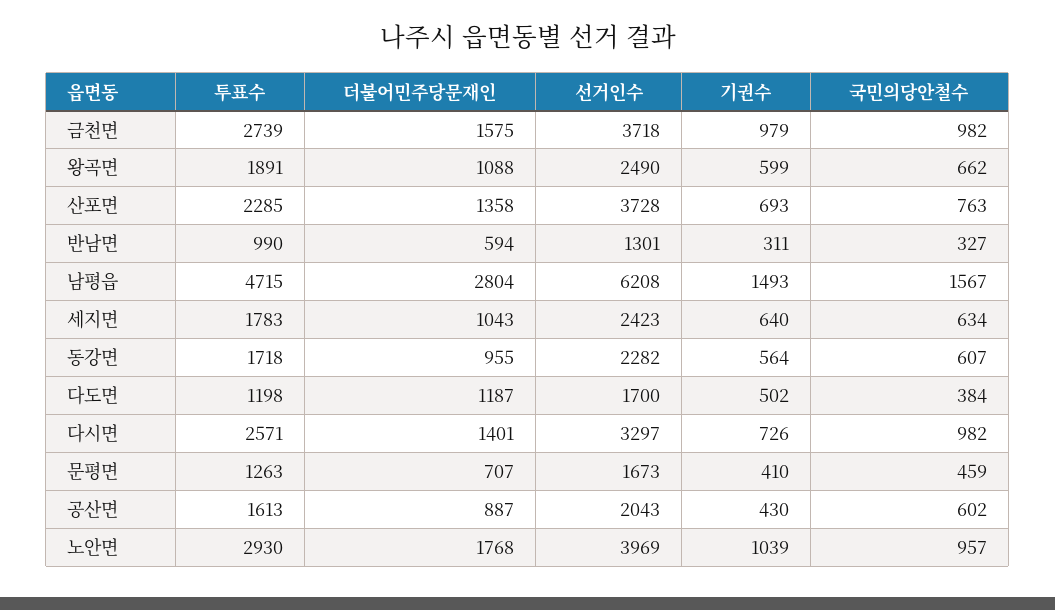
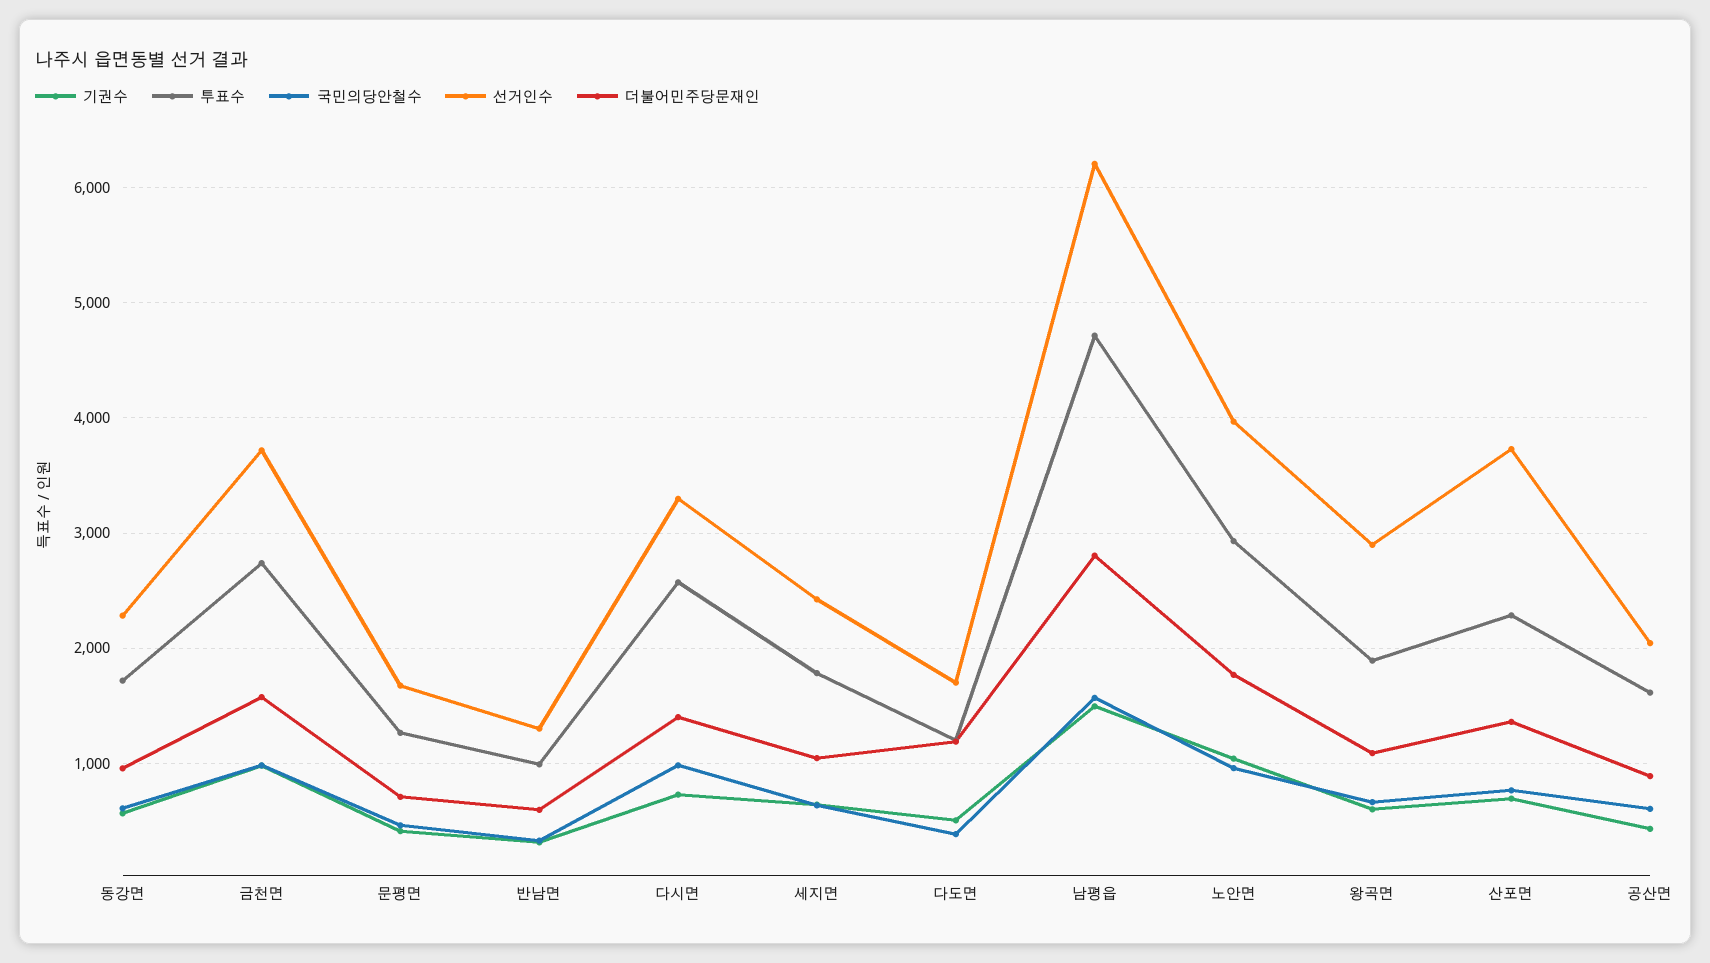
  {
    "투표수": {
      "금천면": 2739,
      "왕곡면": 1891,
      "산포면": 2285,
      "반남면": 990,
      "남평읍": 4715,
      "세지면": 1783,
      "동강면": 1718,
      "다도면": 1198,
      "다시면": 2571,
      "문평면": 1263,
      "공산면": 1613,
      "노안면": 2930
    },
    "더불어민주당문재인": {
      "금천면": 1575,
      "왕곡면": 1088,
      "산포면": 1358,
      "반남면": 594,
      "남평읍": 2804,
      "세지면": 1043,
      "동강면": 955,
      "다도면": 1187,
      "다시면": 1401,
      "문평면": 707,
      "공산면": 887,
      "노안면": 1768
    },
    "선거인수": {
      "금천면": 3718,
-     "왕곡면": 2490,
+     "왕곡면": 2900,
      "산포면": 3728,
      "반남면": 1301,
      "남평읍": 6208,
      "세지면": 2423,
      "동강면": 2282,
      "다도면": 1700,
      "다시면": 3297,
      "문평면": 1673,
      "공산면": 2043,
      "노안면": 3969
    },
    "기권수": {
      "금천면": 979,
      "왕곡면": 599,
      "산포면": 693,
      "반남면": 311,
      "남평읍": 1493,
      "세지면": 640,
      "동강면": 564,
      "다도면": 502,
      "다시면": 726,
      "문평면": 410,
      "공산면": 430,
      "노안면": 1039
    },
    "국민의당안철수": {
      "금천면": 982,
      "왕곡면": 662,
      "산포면": 763,
      "반남면": 327,
      "남평읍": 1567,
      "세지면": 634,
      "동강면": 607,
      "다도면": 384,
      "다시면": 982,
      "문평면": 459,
      "공산면": 602,
      "노안면": 957
    }
  }

